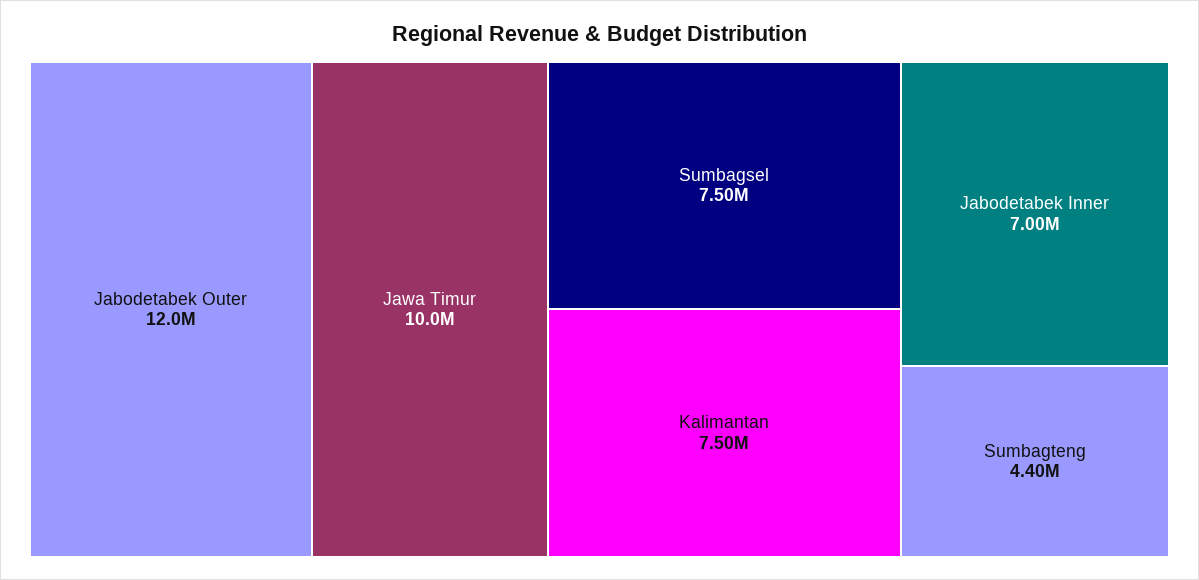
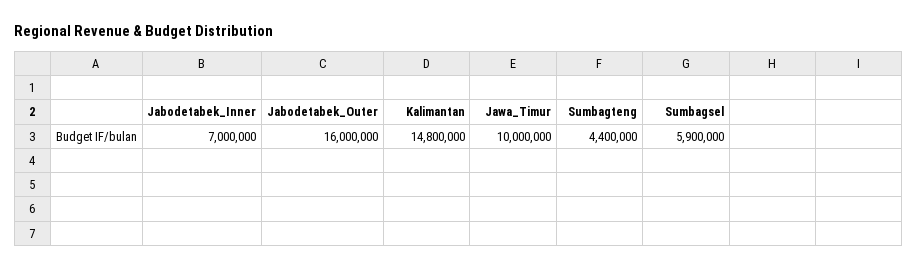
  {
-   "Jabodetabek Outer": 12000000,
+   "Jabodetabek Outer": 16000000,
    "Jawa Timur": 10000000,
-   "Sumbagsel": 7500000,
+   "Sumbagsel": 5900000,
-   "Kalimantan": 7500000,
+   "Kalimantan": 14800000,
    "Jabodetabek Inner": 7000000,
    "Sumbagteng": 4400000
  }

